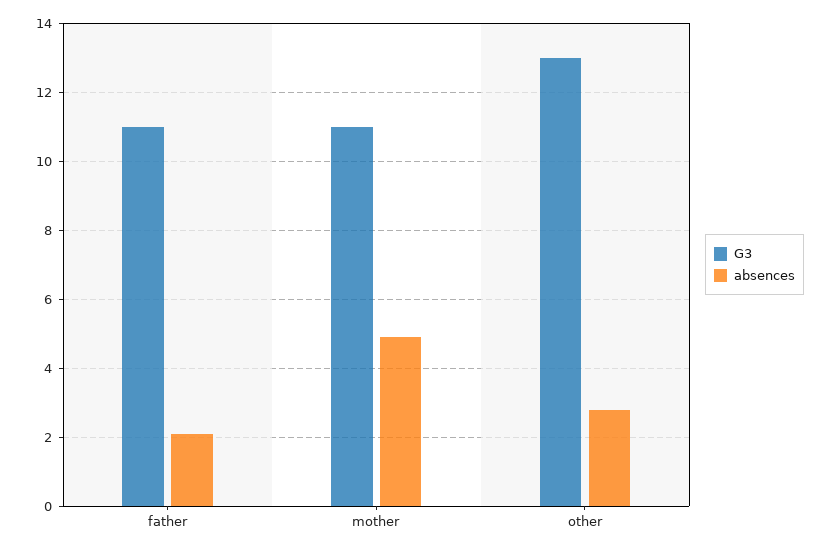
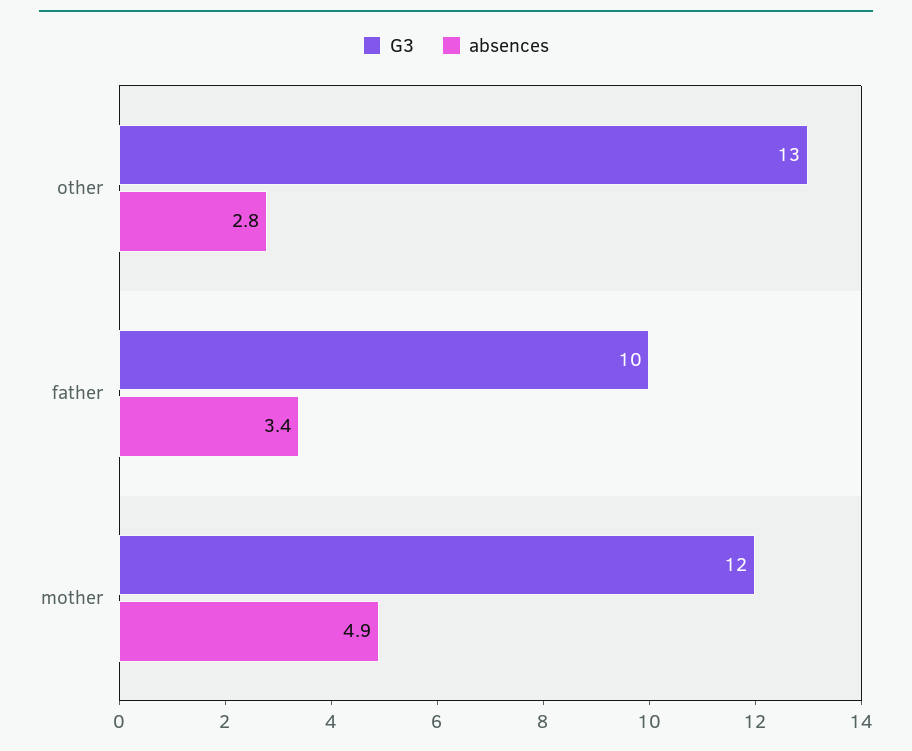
  {
    "G3": {
-     "father": 11,
+     "father": 10,
-     "mother": 11,
+     "mother": 12,
      "other": 13
    },
    "absences": {
-     "father": 2,
+     "father": 3.4,
      "mother": 4.9,
      "other": 2.8
    }
  }

